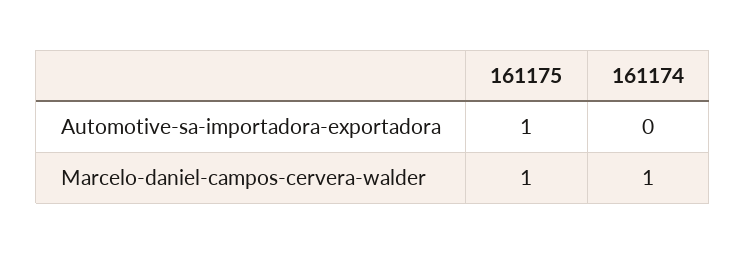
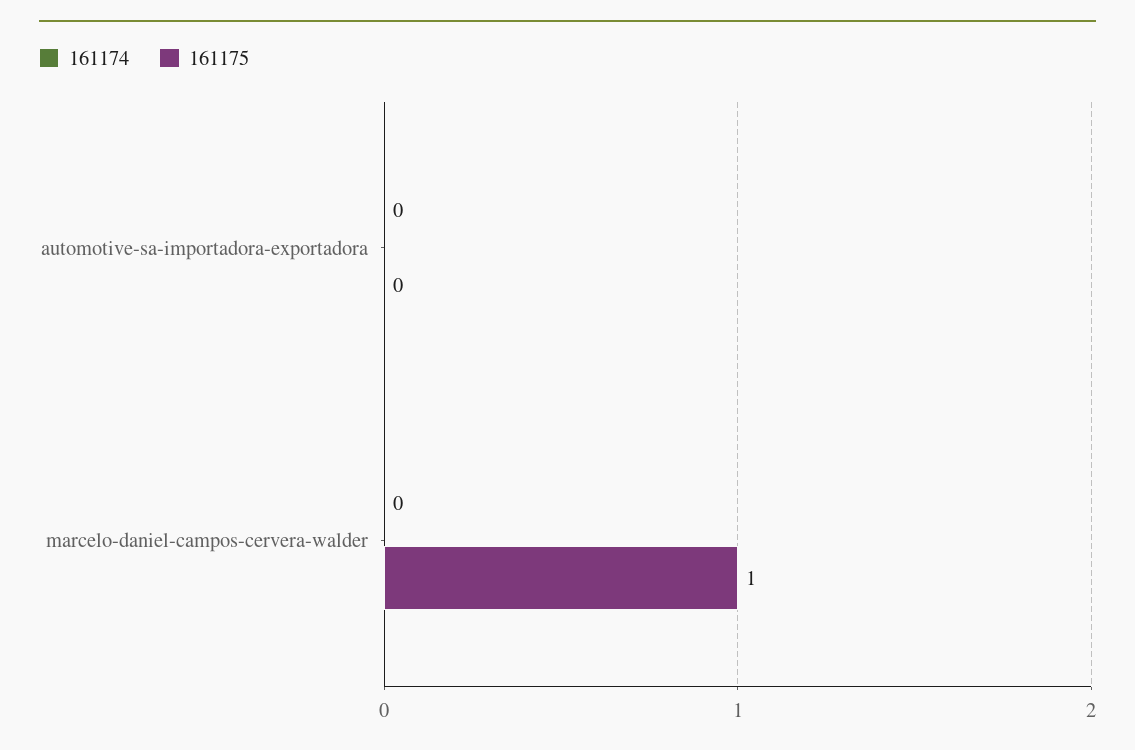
  {
    "161175": {
-     "Automotive-sa-importadora-exportadora": 1,
+     "Automotive-sa-importadora-exportadora": 0,
      "Marcelo-daniel-campos-cervera-walder": 1
    },
    "161174": {
      "Automotive-sa-importadora-exportadora": 0,
-     "Marcelo-daniel-campos-cervera-walder": 1
+     "Marcelo-daniel-campos-cervera-walder": 0
    }
  }

